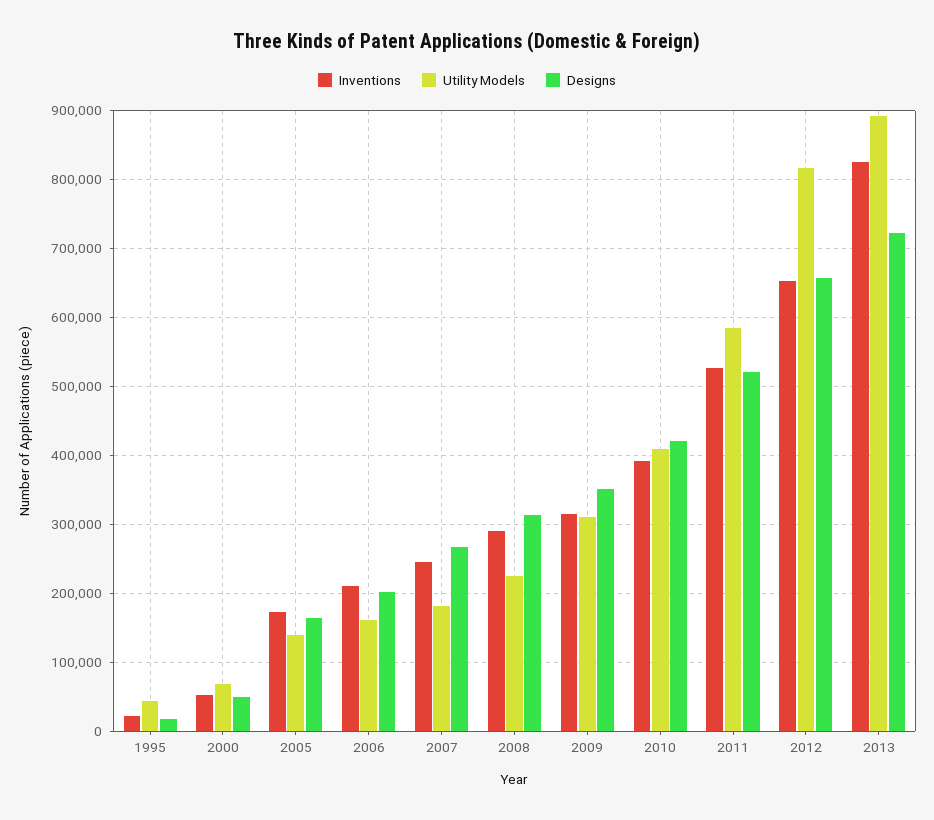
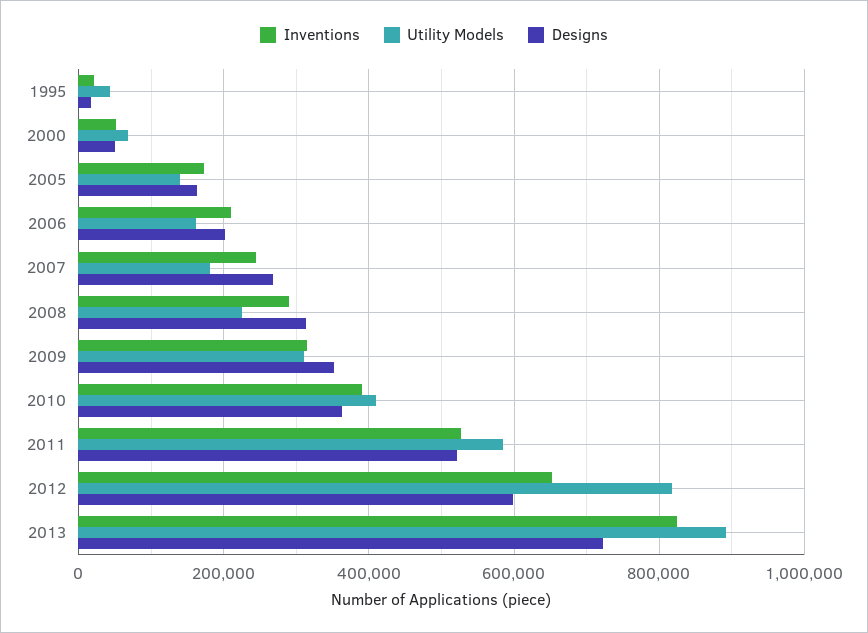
  {
    "Inventions": {
      "1995": 20000,
      "2000": 50000,
      "2005": 170000,
      "2006": 210000,
      "2007": 250000,
      "2008": 290000,
      "2009": 310000,
      "2010": 390000,
      "2011": 530000,
      "2012": 650000,
      "2013": 830000
    },
    "Utility Models": {
      "1995": 40000,
      "2000": 70000,
      "2005": 140000,
      "2006": 160000,
      "2007": 180000,
      "2008": 230000,
      "2009": 310000,
      "2010": 410000,
      "2011": 590000,
      "2012": 820000,
      "2013": 890000
    },
    "Designs": {
      "1995": 20000,
      "2000": 50000,
      "2005": 160000,
      "2006": 200000,
      "2007": 270000,
      "2008": 310000,
      "2009": 350000,
-     "2010": 420000,
+     "2010": 360000,
      "2011": 520000,
-     "2012": 660000,
+     "2012": 600000,
      "2013": 720000
    }
  }

